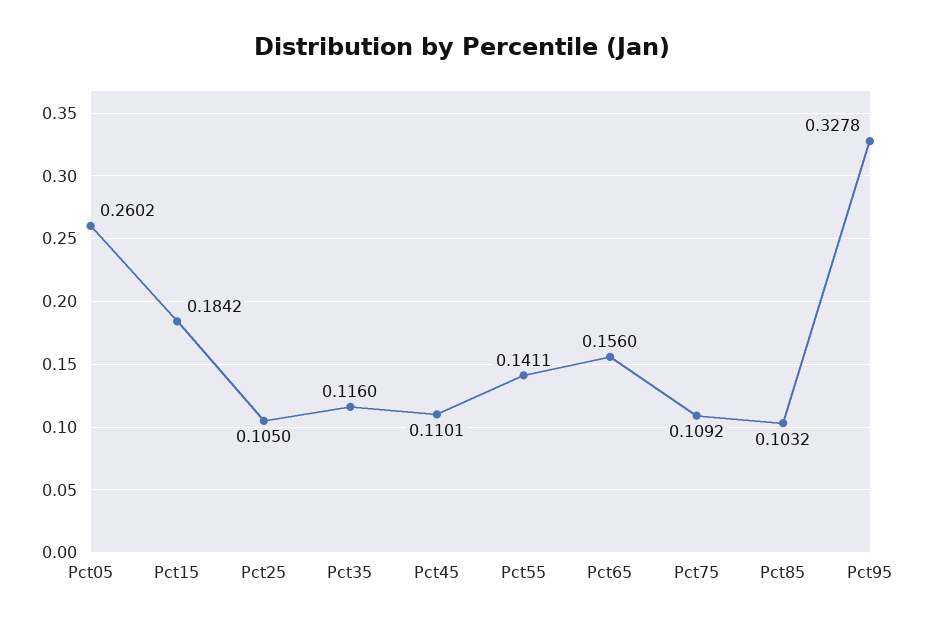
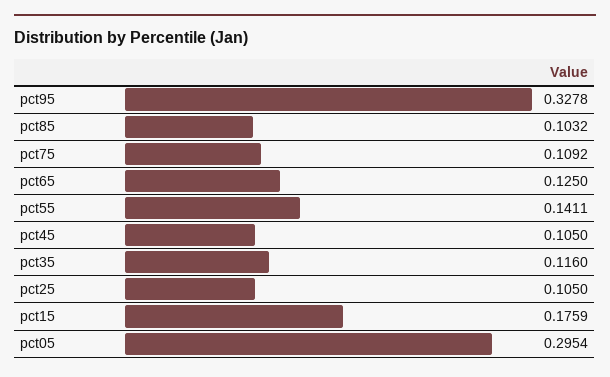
  {
-   "Pct05": 0.2602,
+   "Pct05": 0.2954,
-   "Pct15": 0.1842,
+   "Pct15": 0.1759,
    "Pct25": 0.105,
    "Pct35": 0.116,
-   "Pct45": 0.1101,
+   "Pct45": 0.105,
    "Pct55": 0.1411,
-   "Pct65": 0.156,
+   "Pct65": 0.125,
    "Pct75": 0.1092,
    "Pct85": 0.1032,
    "Pct95": 0.3278
  }

